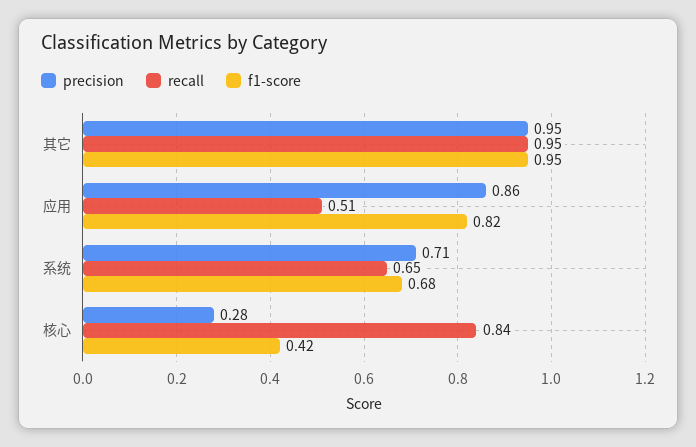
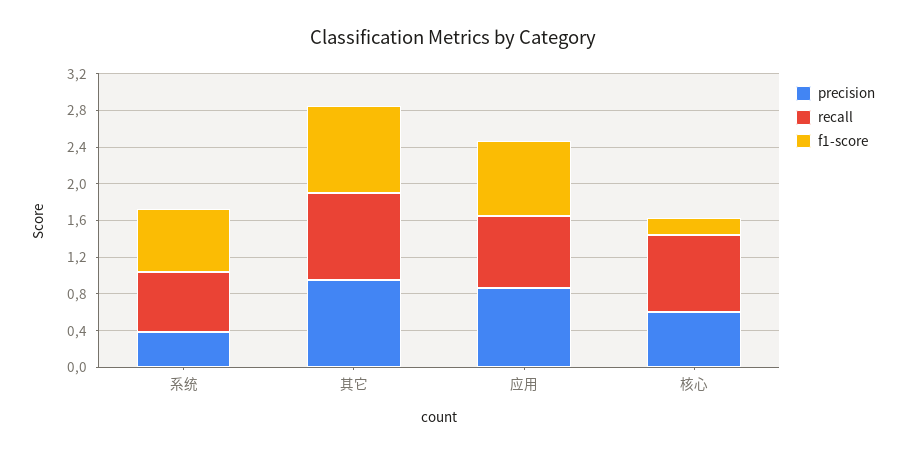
  {
    "precision": {
      "其它": 0.95,
      "应用": 0.86,
-     "系统": 0.71,
+     "系统": 0.4,
-     "核心": 0.28
+     "核心": 0.6
    },
    "recall": {
      "其它": 0.95,
-     "应用": 0.51,
+     "应用": 0.8,
      "系统": 0.65,
      "核心": 0.84
    },
    "f1-score": {
      "其它": 0.95,
      "应用": 0.82,
      "系统": 0.68,
-     "核心": 0.42
+     "核心": 0.2
    }
  }

